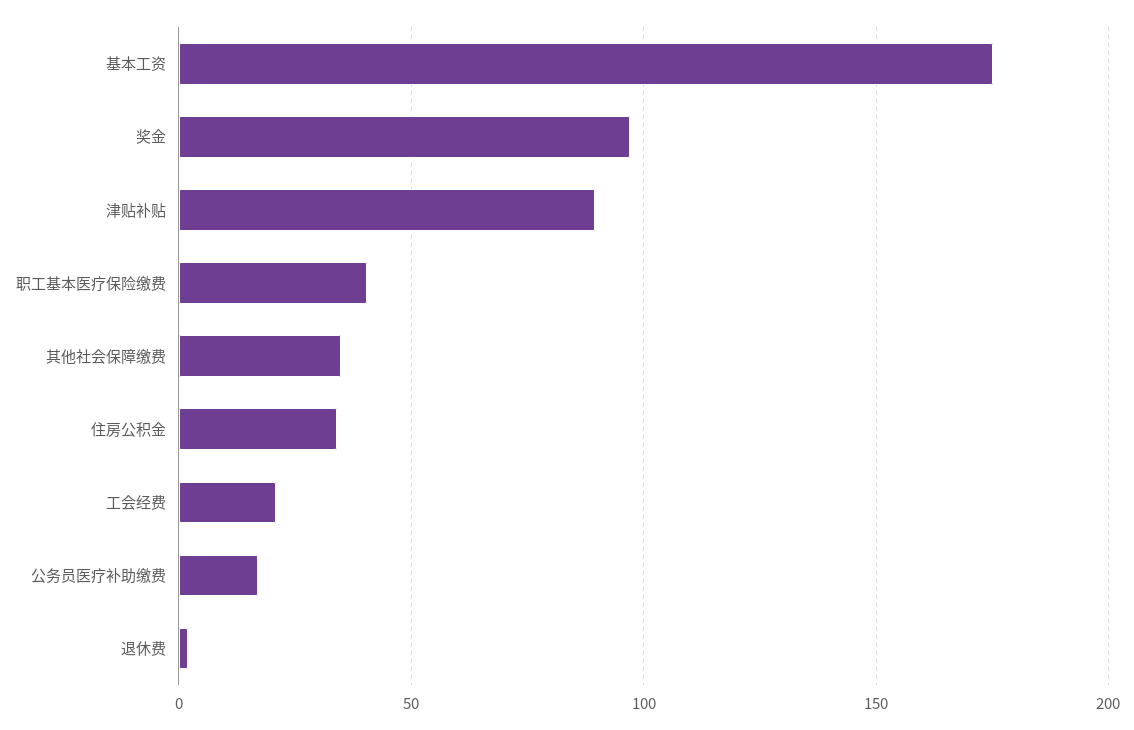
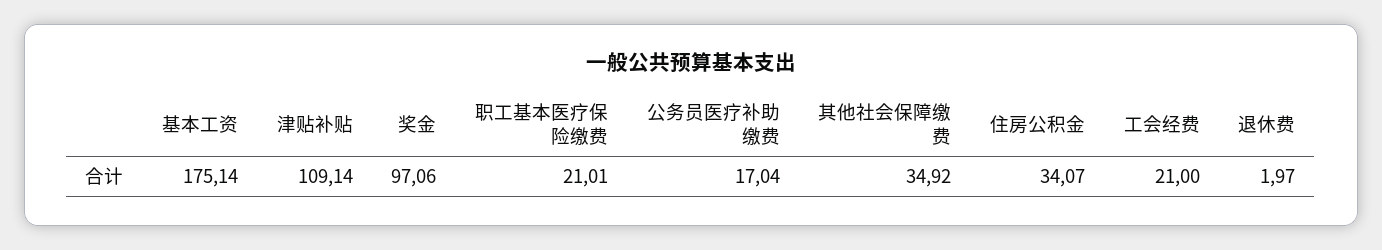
  {
    "基本工资": 175.14,
    "奖金": 97.06,
-   "津贴补贴": 90,
+   "津贴补贴": 109.14,
-   "职工基本医疗保险缴费": 40,
+   "职工基本医疗保险缴费": 21.01,
    "其他社会保障缴费": 34.92,
    "住房公积金": 34.07,
    "工会经费": 21,
    "公务员医疗补助缴费": 17.04,
    "退休费": 1.97
  }

